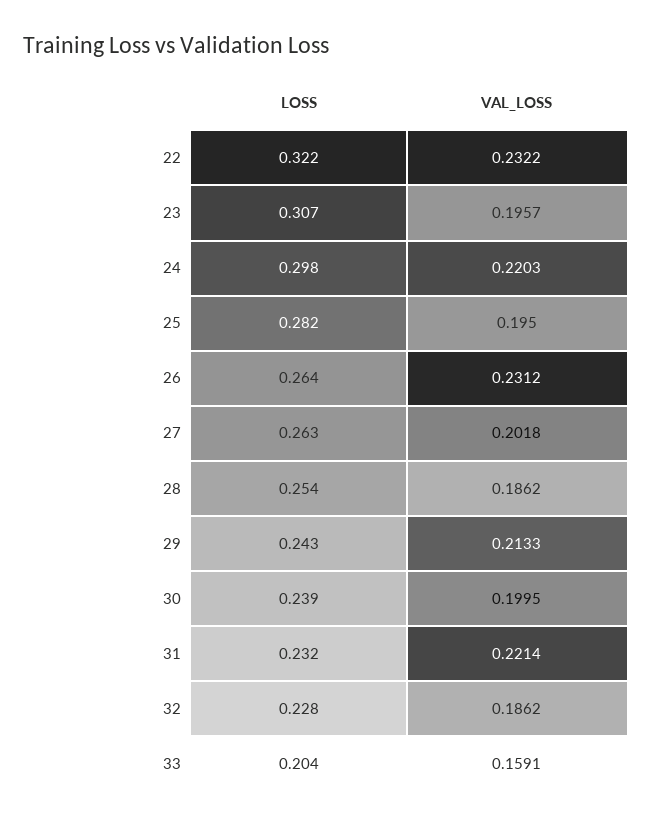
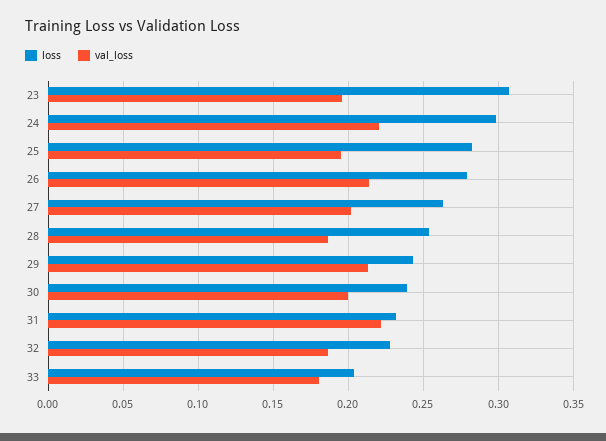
  {
    "LOSS": {
-     "22": 0.322,
      "23": 0.307,
      "24": 0.298,
      "25": 0.282,
-     "26": 0.264,
+     "26": 0.28,
      "27": 0.263,
      "28": 0.254,
      "29": 0.243,
      "30": 0.239,
      "31": 0.232,
      "32": 0.228,
      "33": 0.204
    },
    "VAL_LOSS": {
-     "22": 0.2322,
      "23": 0.1957,
      "24": 0.2203,
      "25": 0.195,
-     "26": 0.2312,
+     "26": 0.215,
      "27": 0.2018,
      "28": 0.1862,
      "29": 0.2133,
      "30": 0.1995,
      "31": 0.2214,
      "32": 0.1862,
-     "33": 0.1591
+     "33": 0.18
    }
  }

